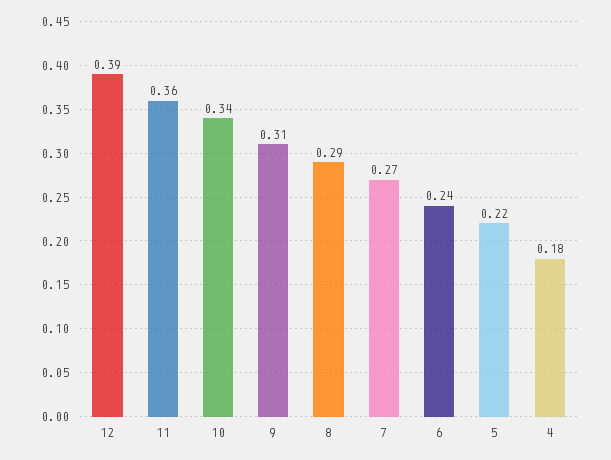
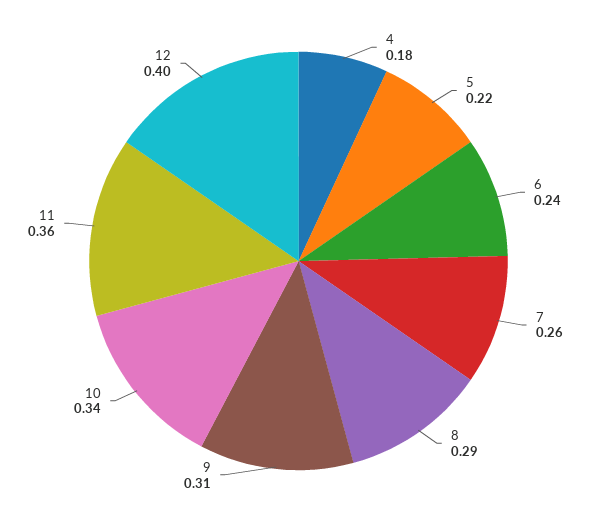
  {
-   "12": 0.39,
+   "12": 0.4,
    "11": 0.36,
    "10": 0.34,
    "9": 0.31,
    "8": 0.29,
-   "7": 0.27,
+   "7": 0.26,
    "6": 0.24,
    "5": 0.22,
    "4": 0.18
  }

